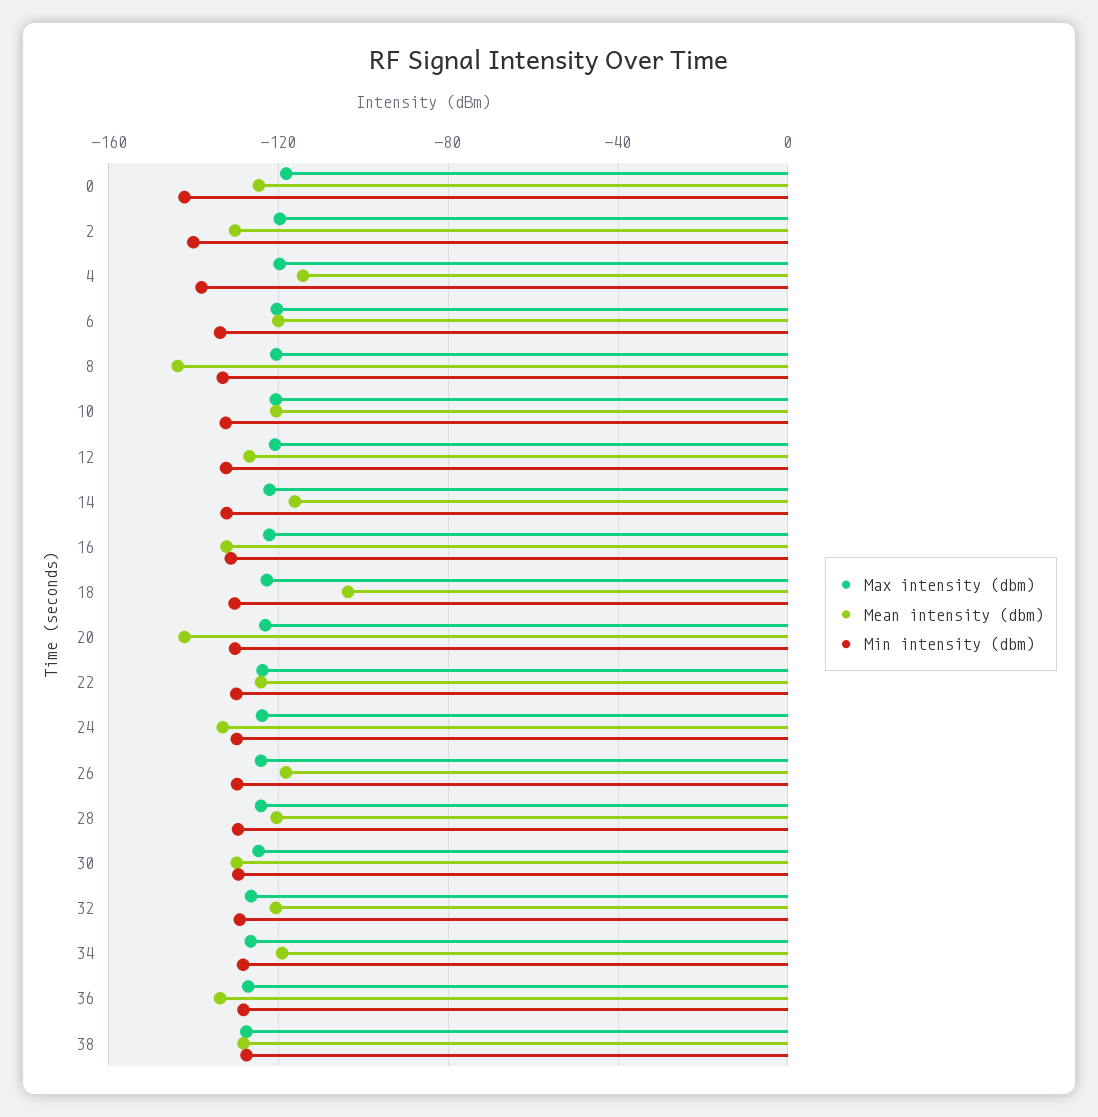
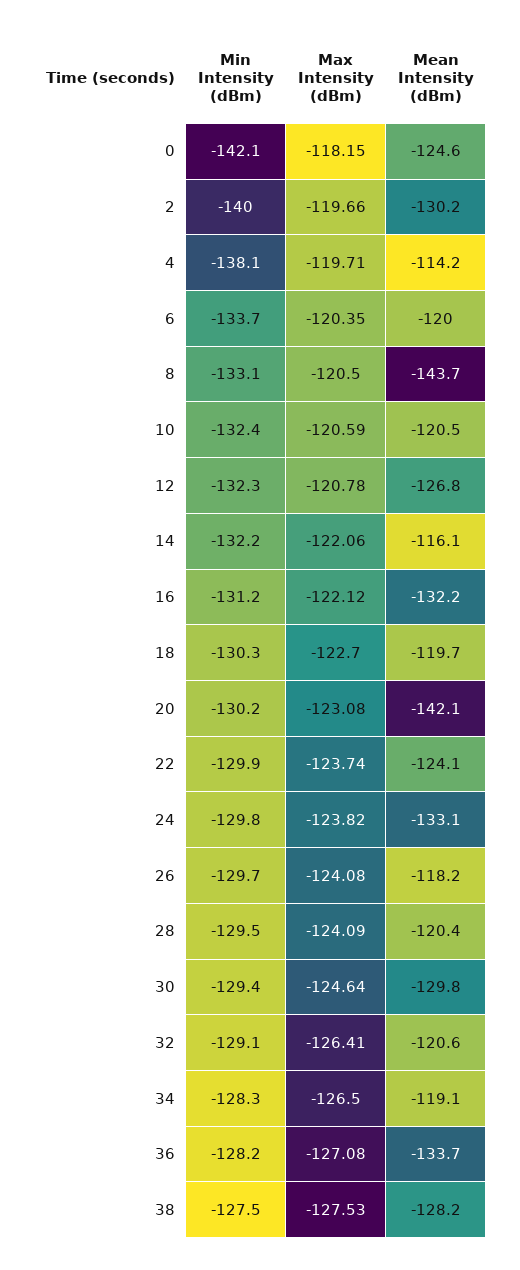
  {
    "Max intensity (dbm)": {
      "0": -118.15,
      "2": -119.66,
      "4": -119.71,
      "6": -120.35,
      "8": -120.5,
      "10": -120.59,
      "12": -120.78,
      "14": -122.06,
      "16": -122.12,
      "18": -122.7,
      "20": -123.08,
      "22": -123.74,
      "24": -123.82,
      "26": -124.08,
      "28": -124.09,
      "30": -124.64,
      "32": -126.41,
      "34": -126.5,
      "36": -127.08,
      "38": -127.53
    },
    "Mean intensity (dbm)": {
      "0": -124.6,
      "2": -130.2,
      "4": -114.2,
      "6": -120,
      "8": -143.7,
      "10": -120.5,
      "12": -126.8,
      "14": -116.1,
      "16": -132.2,
-     "18": -105,
+     "18": -119.7,
      "20": -142.1,
      "22": -124.1,
      "24": -133.1,
      "26": -118.2,
      "28": -120.4,
      "30": -129.8,
      "32": -120.6,
      "34": -119.1,
      "36": -133.7,
      "38": -128.2
    },
    "Min intensity (dbm)": {
      "0": -142.1,
      "2": -140,
      "4": -138.1,
      "6": -133.7,
      "8": -133.1,
      "10": -132.4,
      "12": -132.3,
      "14": -132.2,
      "16": -131.2,
      "18": -130.3,
      "20": -130.2,
      "22": -129.9,
      "24": -129.8,
      "26": -129.7,
      "28": -129.5,
      "30": -129.4,
      "32": -129.1,
      "34": -128.3,
      "36": -128.2,
      "38": -127.5
    }
  }

